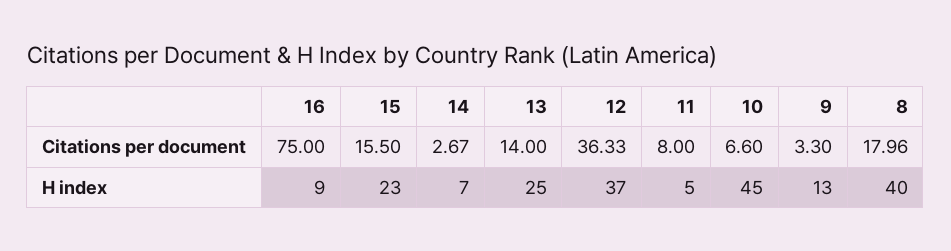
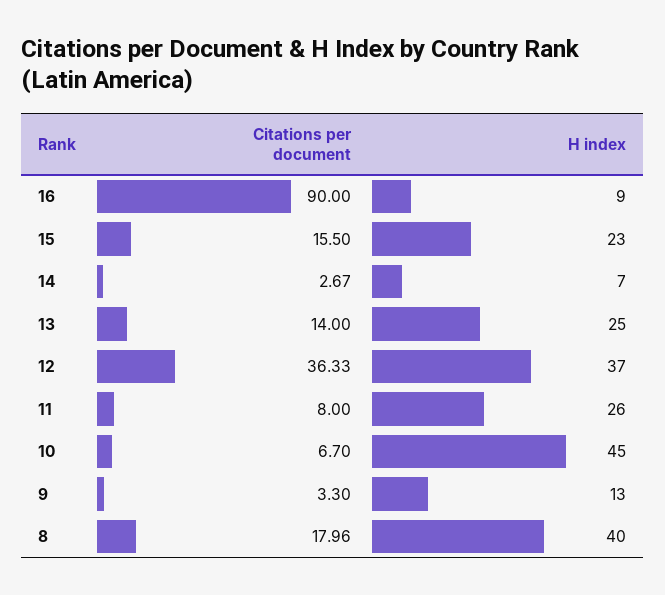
  {
    "16": {
-     "Citations per document": 75,
+     "Citations per document": 90,
      "H index": 9
    },
    "15": {
      "Citations per document": 15.5,
      "H index": 23
    },
    "14": {
      "Citations per document": 2.67,
      "H index": 7
    },
    "13": {
      "Citations per document": 14,
      "H index": 25
    },
    "12": {
      "Citations per document": 36.33,
      "H index": 37
    },
    "11": {
      "Citations per document": 8,
-     "H index": 5
+     "H index": 26
    },
    "10": {
-     "Citations per document": 6.6,
+     "Citations per document": 6.7,
      "H index": 45
    },
    "9": {
      "Citations per document": 3.3,
      "H index": 13
    },
    "8": {
      "Citations per document": 17.96,
      "H index": 40
    }
  }

